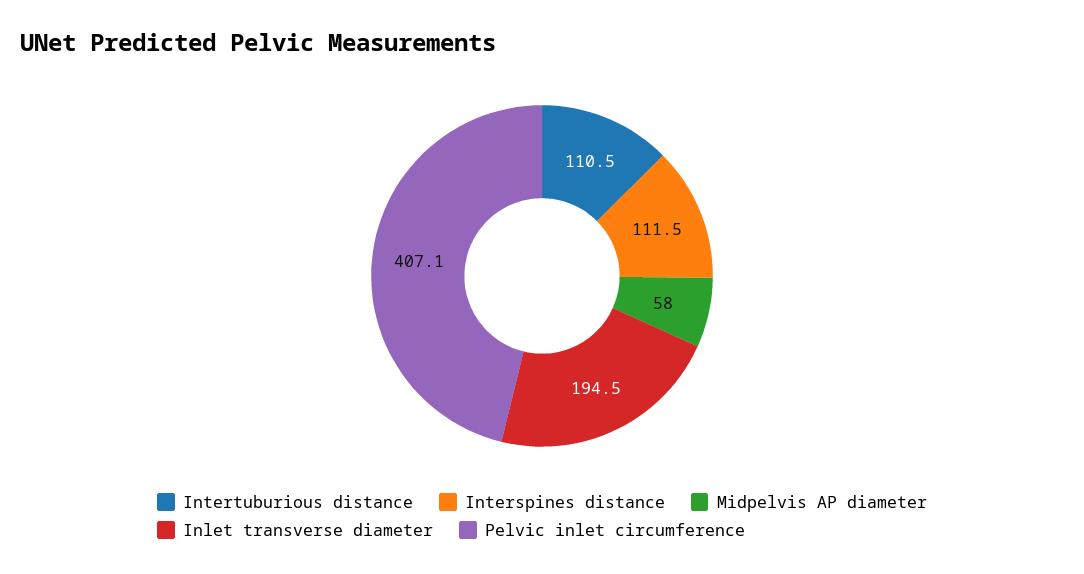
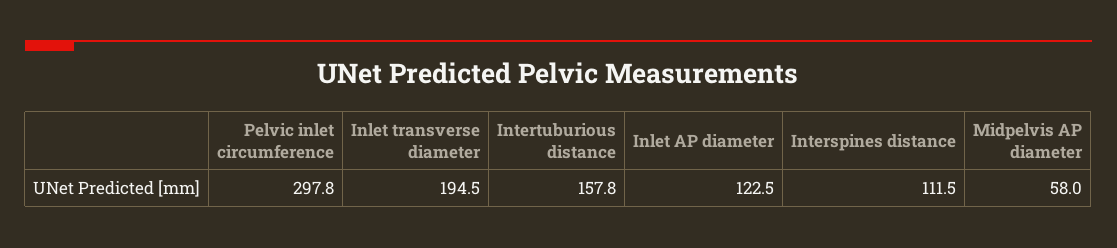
  {
-   "Intertuburious distance": 110.5,
+   "Intertuburious distance": 157.8,
    "Interspines distance": 111.5,
    "Midpelvis AP diameter": 58,
    "Inlet transverse diameter": 194.5,
-   "Pelvic inlet circumference": 407.1
+   "Pelvic inlet circumference": 297.8,
+   "Inlet AP diameter": 122.5
  }

